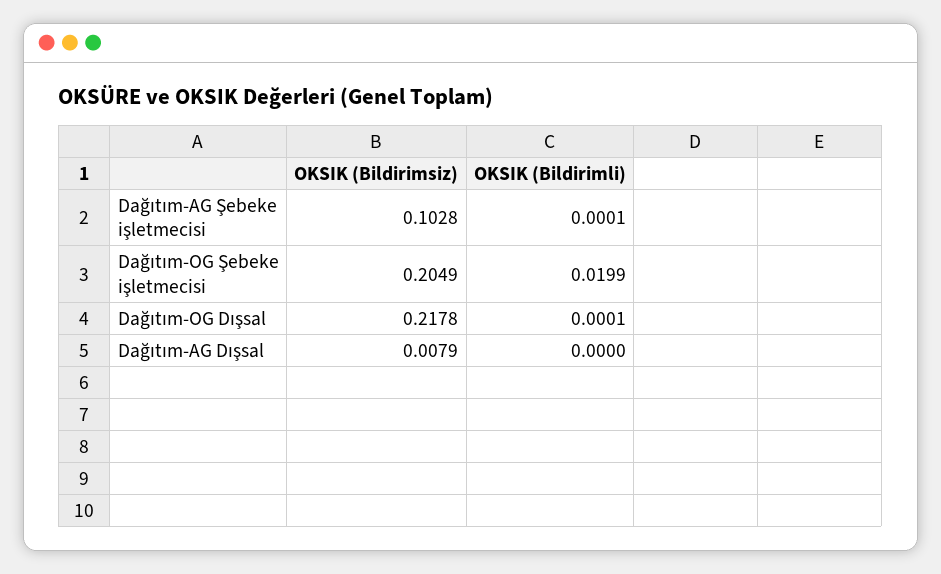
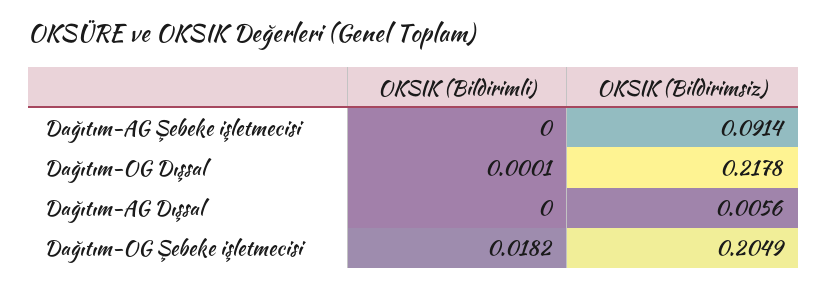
  {
    "OKSIK (Bildirimsiz)": {
-     "Dağıtım-AG Şebeke işletmecisi": 0.1028,
+     "Dağıtım-AG Şebeke işletmecisi": 0.0914,
      "Dağıtım-OG Şebeke işletmecisi": 0.2049,
      "Dağıtım-OG Dışsal": 0.2178,
-     "Dağıtım-AG Dışsal": 0.0079
+     "Dağıtım-AG Dışsal": 0.0056
    },
    "OKSIK (Bildirimli)": {
-     "Dağıtım-AG Şebeke işletmecisi": 0.0001,
+     "Dağıtım-AG Şebeke işletmecisi": 0,
-     "Dağıtım-OG Şebeke işletmecisi": 0.0199,
+     "Dağıtım-OG Şebeke işletmecisi": 0.0182,
      "Dağıtım-OG Dışsal": 0.0001,
      "Dağıtım-AG Dışsal": 0
    }
  }

